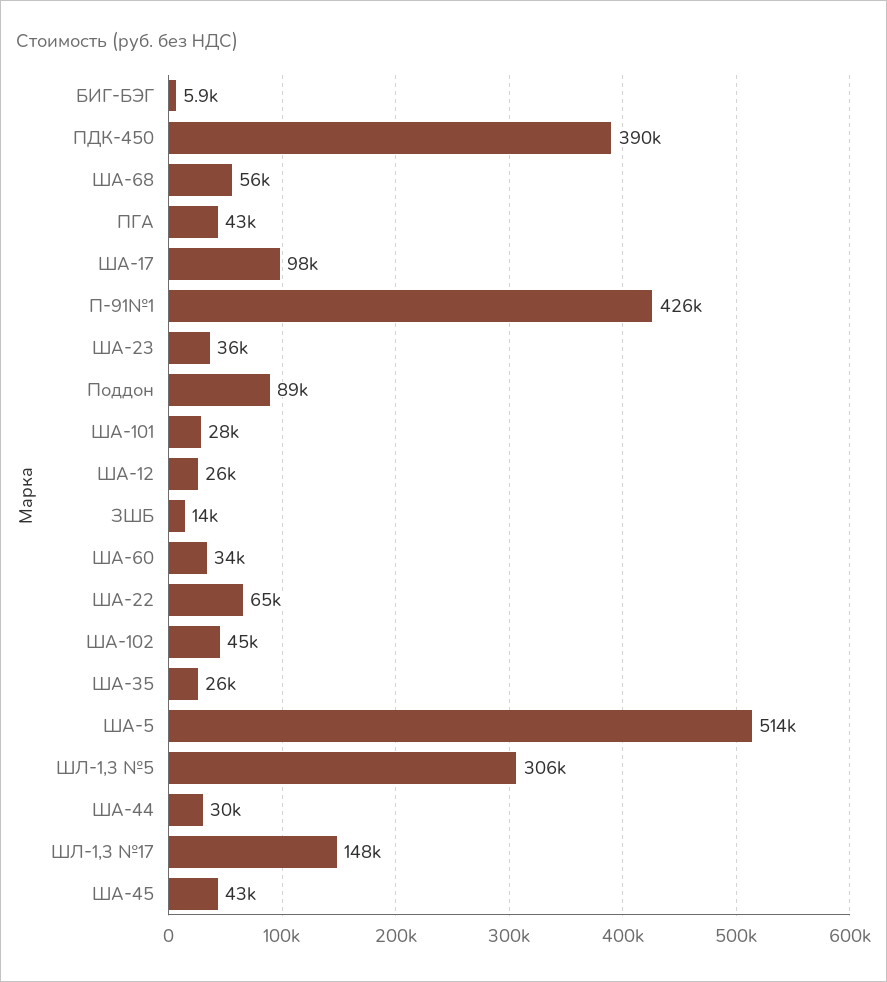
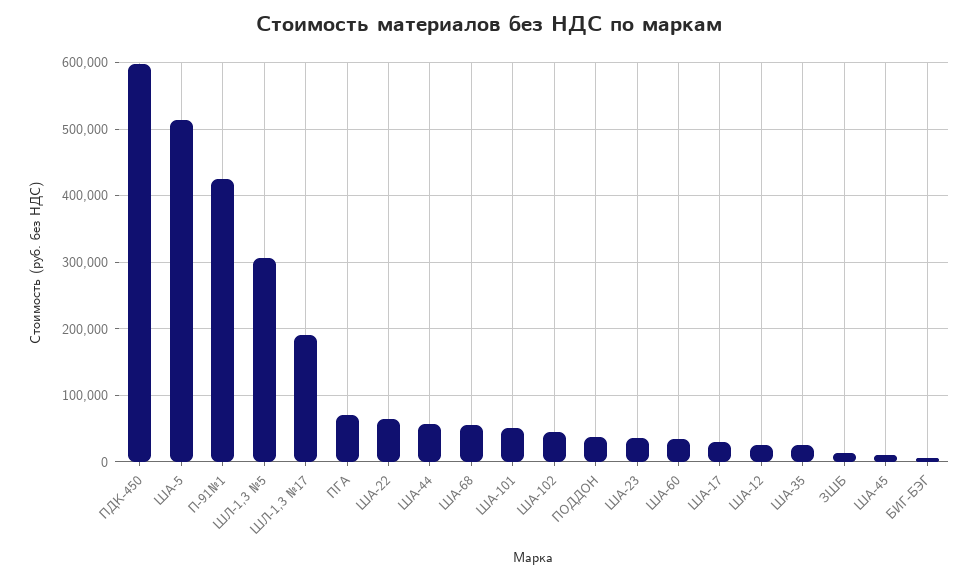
  {
    "БИГ-БЭГ": 5900,
-   "ПДК-450": 390000,
+   "ПДК-450": 600000,
    "ША-68": 56000,
-   "ПГА": 43000,
+   "ПГА": 70000,
-   "ША-17": 98000,
+   "ША-17": 30000,
    "П-91№1": 426000,
    "ША-23": 36000,
-   "Поддон": 89000,
+   "Поддон": 40000,
-   "ША-101": 28000,
+   "ША-101": 50000,
    "ША-12": 26000,
    "ЗШБ": 14000,
    "ША-60": 34000,
    "ША-22": 65000,
    "ША-102": 45000,
    "ША-35": 26000,
    "ША-5": 514000,
    "ШЛ-1,3 №5": 306000,
-   "ША-44": 30000,
+   "ША-44": 60000,
-   "ШЛ-1,3 №17": 148000,
+   "ШЛ-1,3 №17": 190000,
-   "ША-45": 43000
+   "ША-45": 10000
  }

